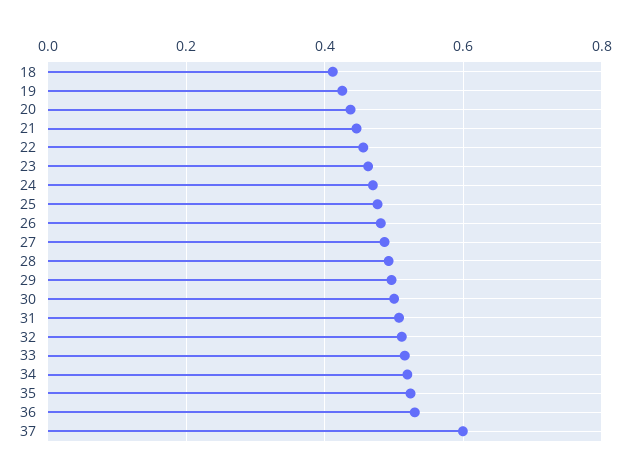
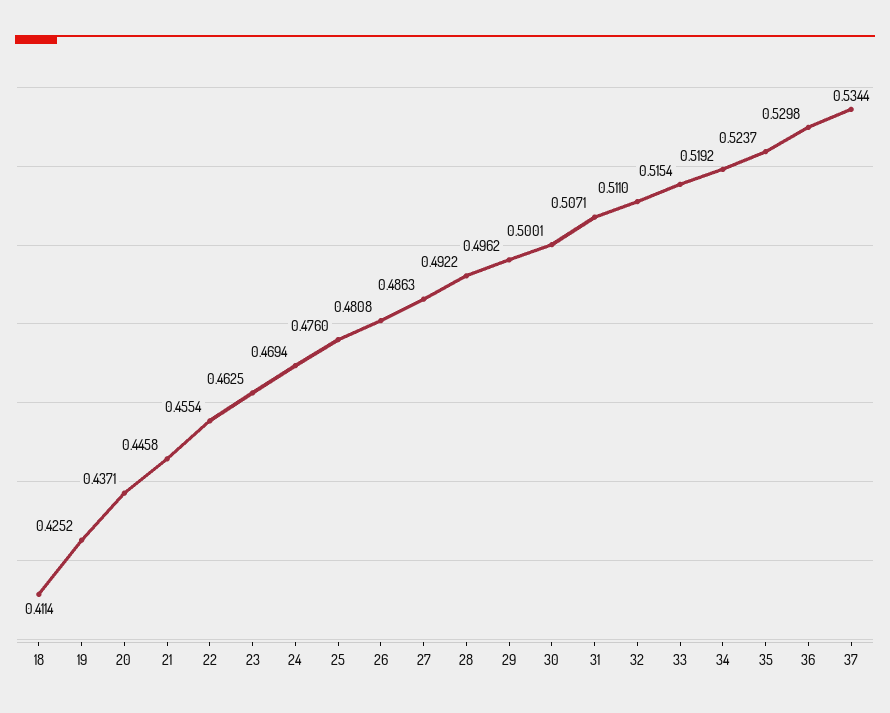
  {
    "18": 0.4114,
    "19": 0.4252,
    "20": 0.4371,
    "21": 0.4458,
    "22": 0.4554,
    "23": 0.4625,
    "24": 0.4694,
    "25": 0.476,
    "26": 0.4808,
    "27": 0.4863,
    "28": 0.4922,
    "29": 0.4962,
    "30": 0.5001,
    "31": 0.5071,
    "32": 0.511,
    "33": 0.5154,
    "34": 0.5192,
    "35": 0.5237,
    "36": 0.5298,
-   "37": 0.6
+   "37": 0.5344
  }

